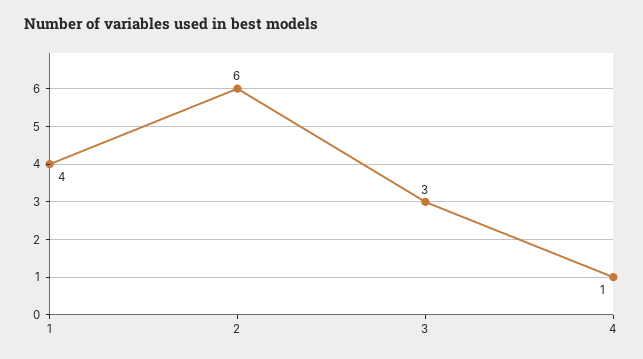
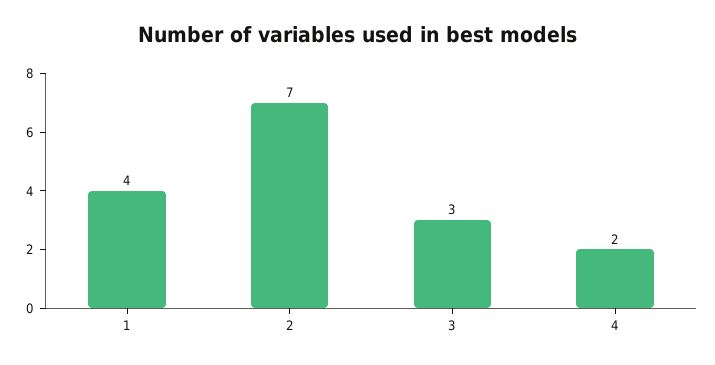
  {
    "1": 4,
-   "2": 6,
+   "2": 7,
    "3": 3,
-   "4": 1
+   "4": 2
  }

